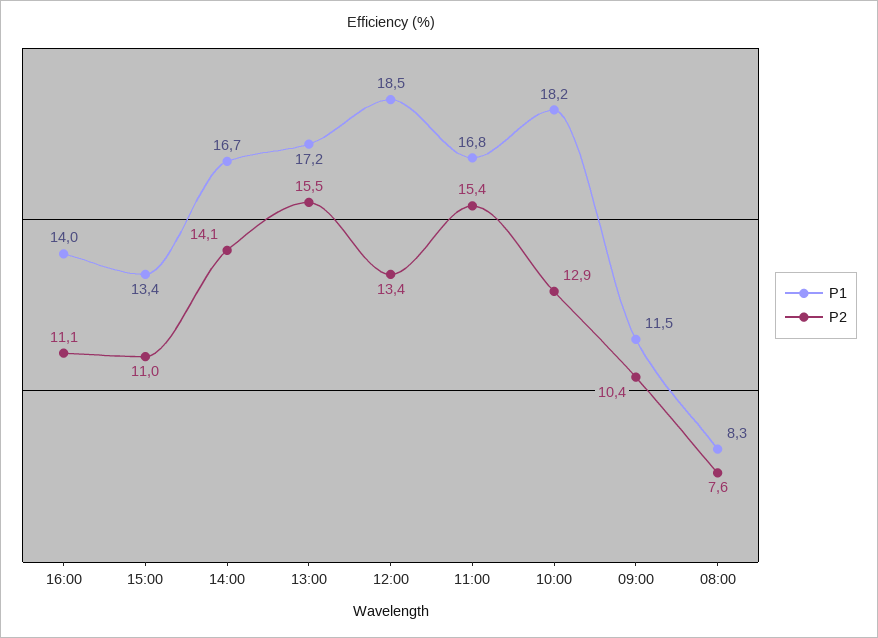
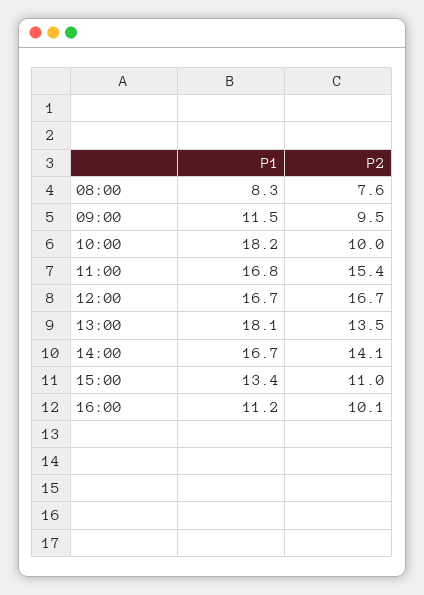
  {
    "P1": {
-     "16:00": 14,
+     "16:00": 11.2,
      "15:00": 13.4,
      "14:00": 16.7,
-     "13:00": 17.2,
+     "13:00": 18.1,
-     "12:00": 18.5,
+     "12:00": 16.7,
      "11:00": 16.8,
      "10:00": 18.2,
      "09:00": 11.5,
      "08:00": 8.3
    },
    "P2": {
-     "16:00": 11.1,
+     "16:00": 10.1,
      "15:00": 11,
      "14:00": 14.1,
-     "13:00": 15.5,
+     "13:00": 13.5,
-     "12:00": 13.4,
+     "12:00": 16.7,
      "11:00": 15.4,
-     "10:00": 12.9,
+     "10:00": 10,
-     "09:00": 10.4,
+     "09:00": 9.5,
      "08:00": 7.6
    }
  }

